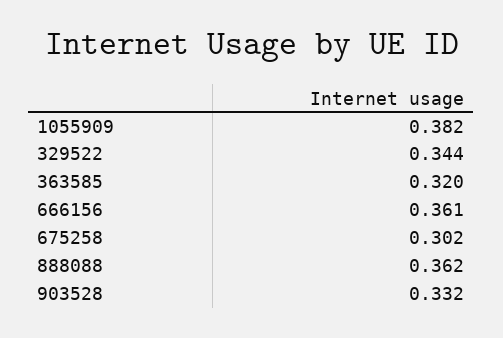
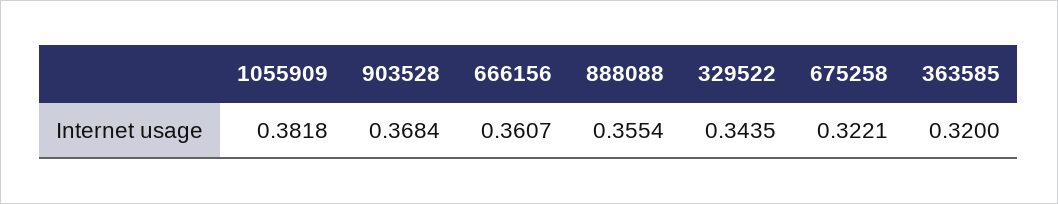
  {
    "1055909": 0.3818,
    "329522": 0.3435,
    "363585": 0.32,
    "666156": 0.3607,
-   "675258": 0.302,
+   "675258": 0.3221,
-   "888088": 0.362,
+   "888088": 0.3554,
-   "903528": 0.332
+   "903528": 0.3684
  }

